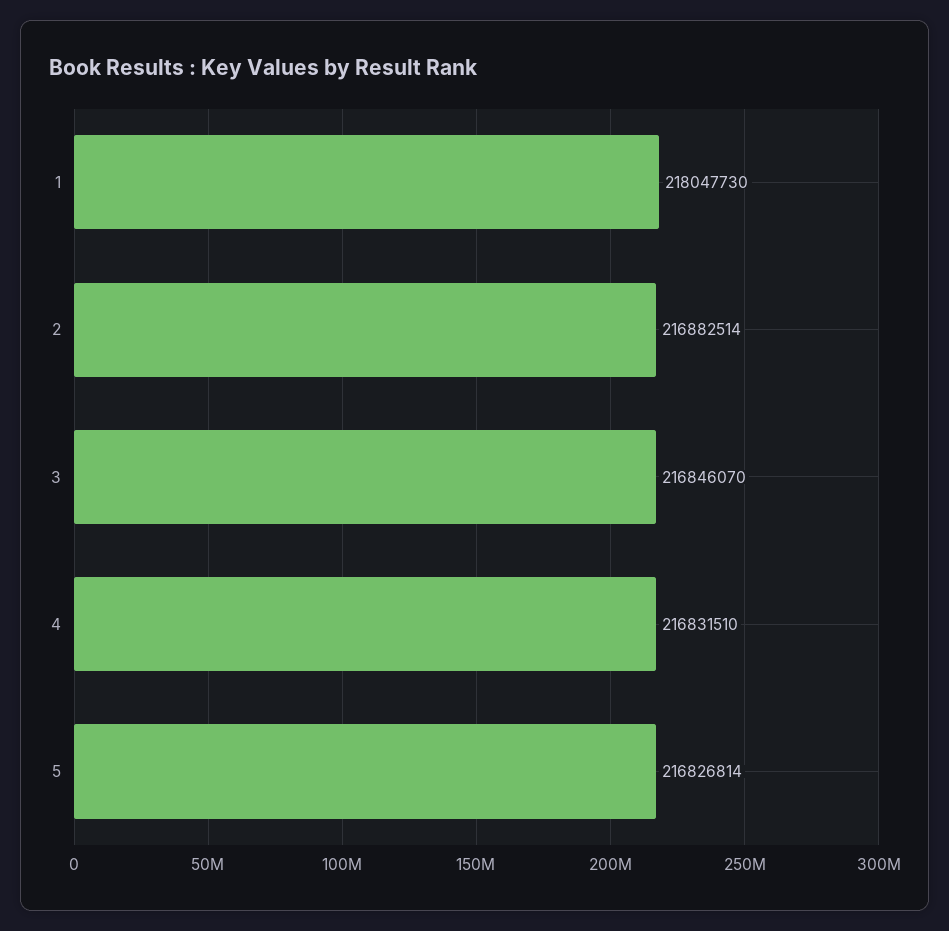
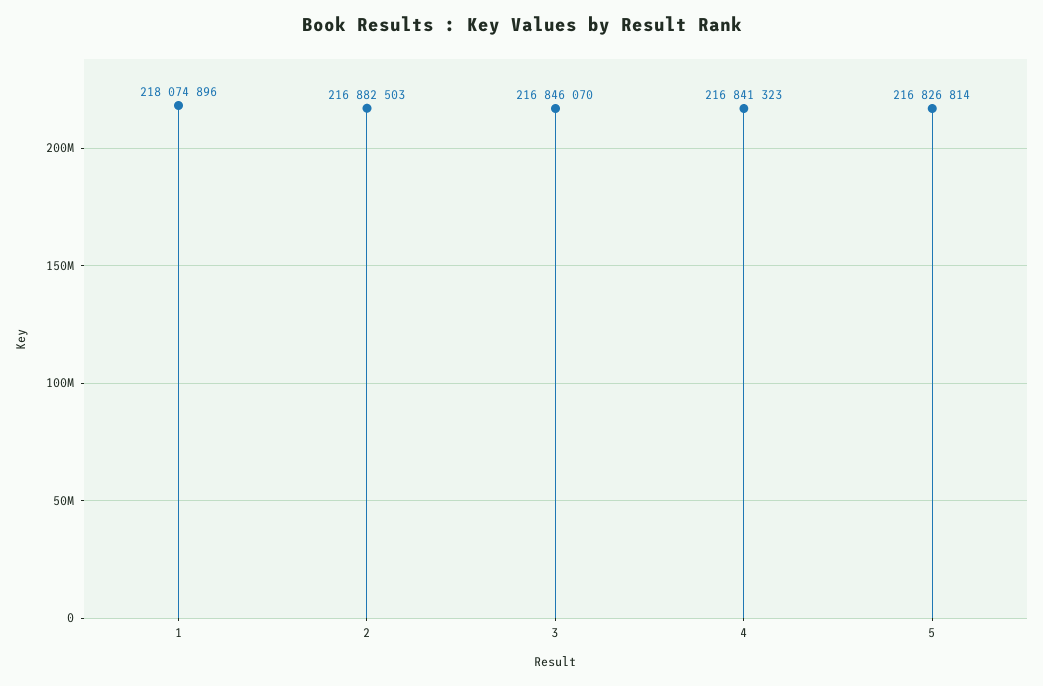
  {
-   "1": 218047730,
+   "1": 218074896,
-   "2": 216882514,
+   "2": 216882503,
    "3": 216846070,
-   "4": 216831510,
+   "4": 216841323,
    "5": 216826814
  }

